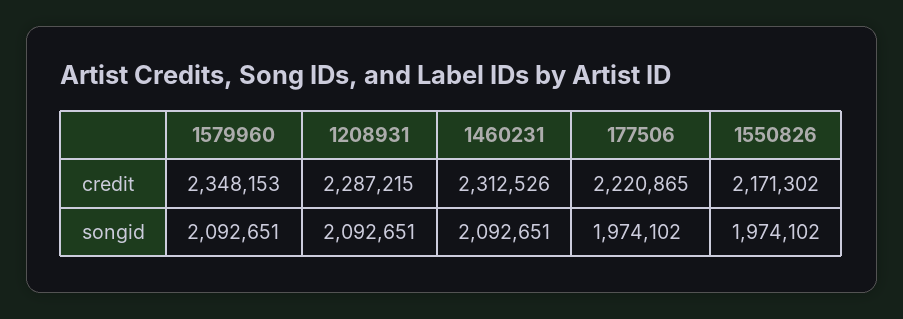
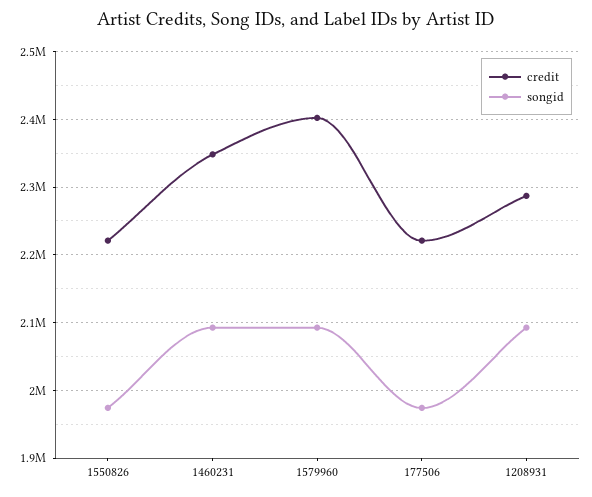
  {
    "credit": {
-     "1579960": 2348153,
+     "1579960": 2400000,
      "1208931": 2287215,
-     "1460231": 2312526,
+     "1460231": 2350000,
      "177506": 2220865,
-     "1550826": 2171302
+     "1550826": 2220000
    },
    "songid": {
      "1579960": 2092651,
      "1208931": 2092651,
      "1460231": 2092651,
      "177506": 1974102,
      "1550826": 1974102
    }
  }

